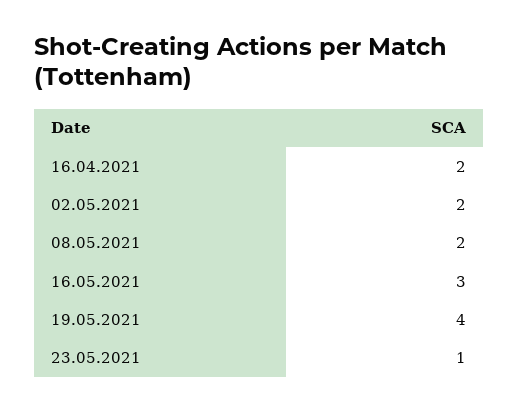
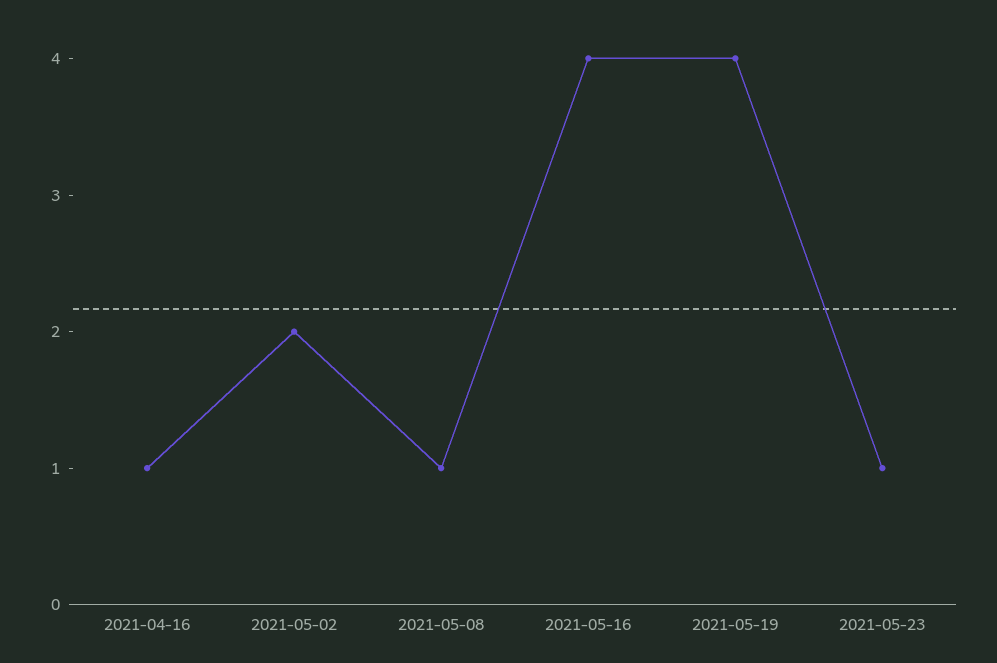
  {
-   "16.04.2021": 2,
+   "16.04.2021": 1,
    "02.05.2021": 2,
-   "08.05.2021": 2,
+   "08.05.2021": 1,
-   "16.05.2021": 3,
+   "16.05.2021": 4,
    "19.05.2021": 4,
    "23.05.2021": 1
  }

